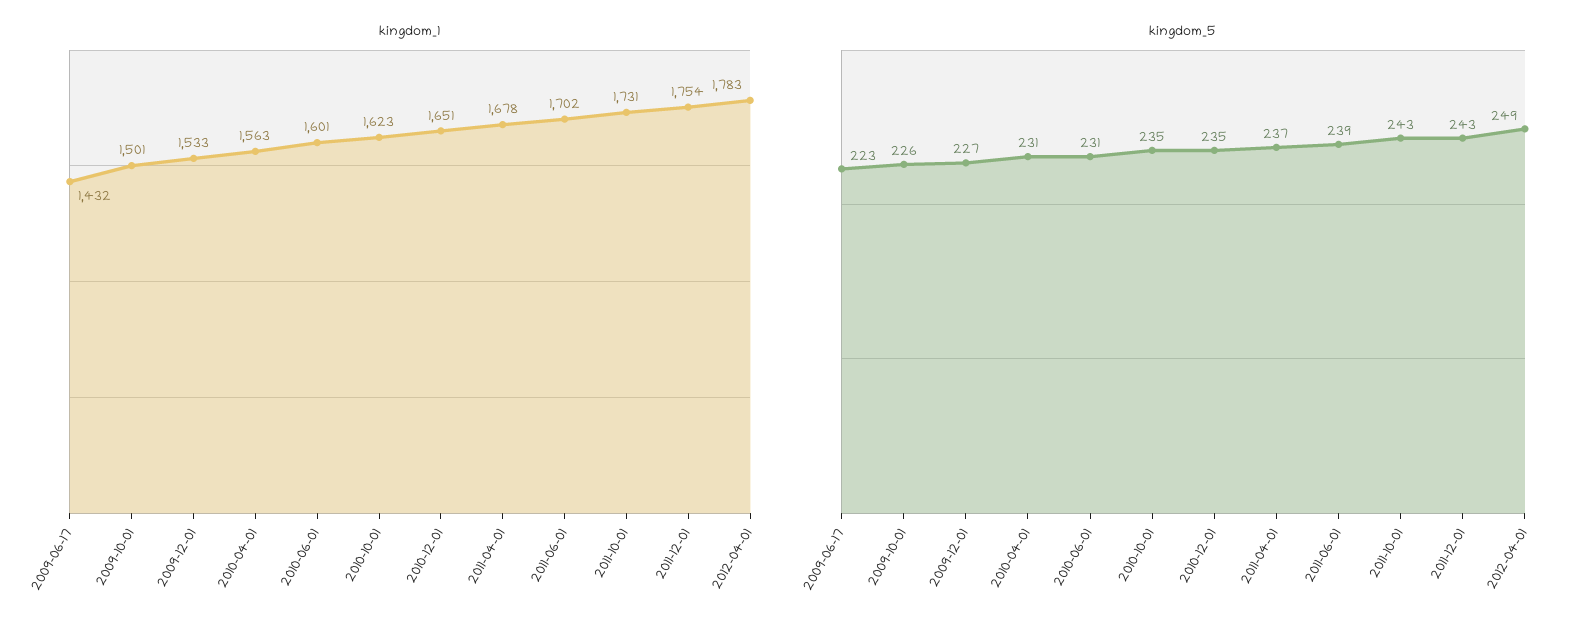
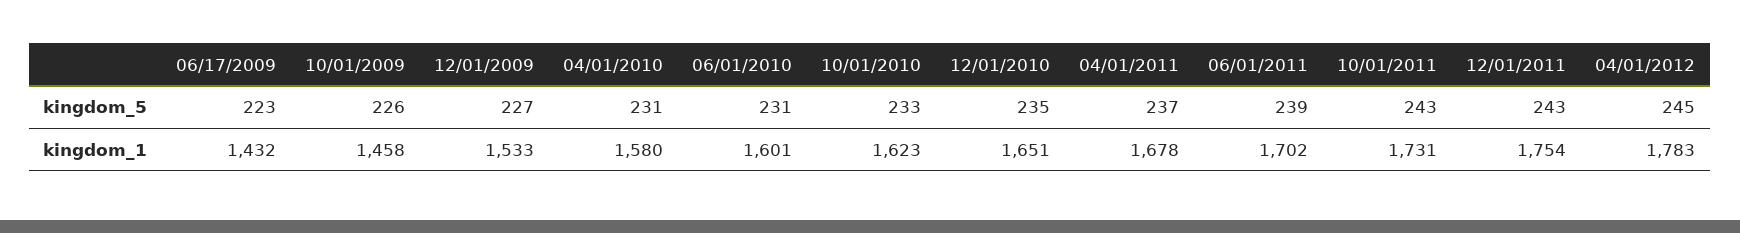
  {
    "kingdom_1": {
      "2009-06-17": 1432,
-     "2009-10-01": 1501,
+     "2009-10-01": 1458,
      "2009-12-01": 1533,
-     "2010-04-01": 1563,
+     "2010-04-01": 1580,
      "2010-06-01": 1601,
      "2010-10-01": 1623,
      "2010-12-01": 1651,
      "2011-04-01": 1678,
      "2011-06-01": 1702,
      "2011-10-01": 1731,
      "2011-12-01": 1754,
      "2012-04-01": 1783
    },
    "kingdom_5": {
      "2009-06-17": 223,
      "2009-10-01": 226,
      "2009-12-01": 227,
      "2010-04-01": 231,
      "2010-06-01": 231,
-     "2010-10-01": 235,
+     "2010-10-01": 233,
      "2010-12-01": 235,
      "2011-04-01": 237,
      "2011-06-01": 239,
      "2011-10-01": 243,
      "2011-12-01": 243,
-     "2012-04-01": 249
+     "2012-04-01": 245
    }
  }

